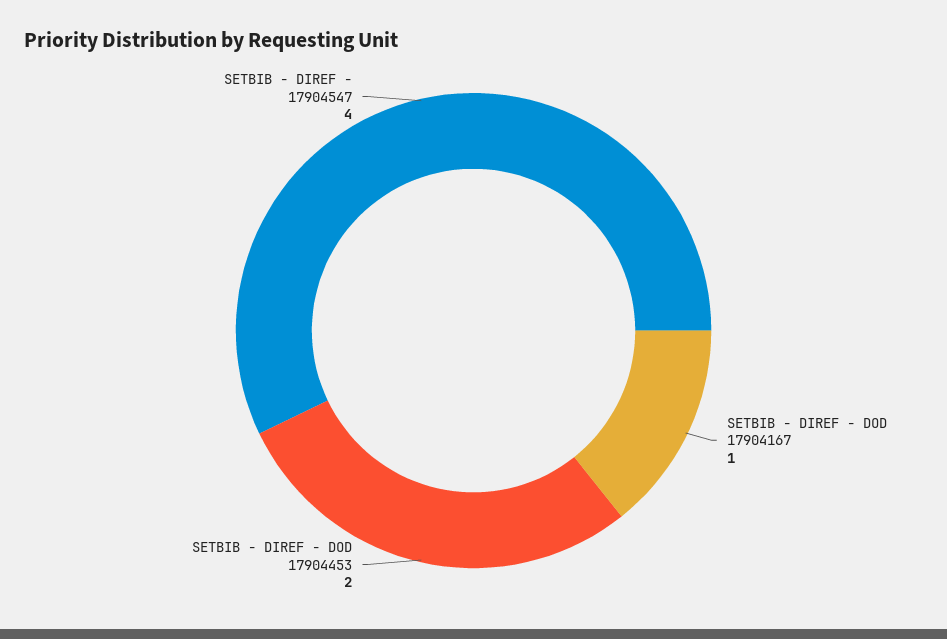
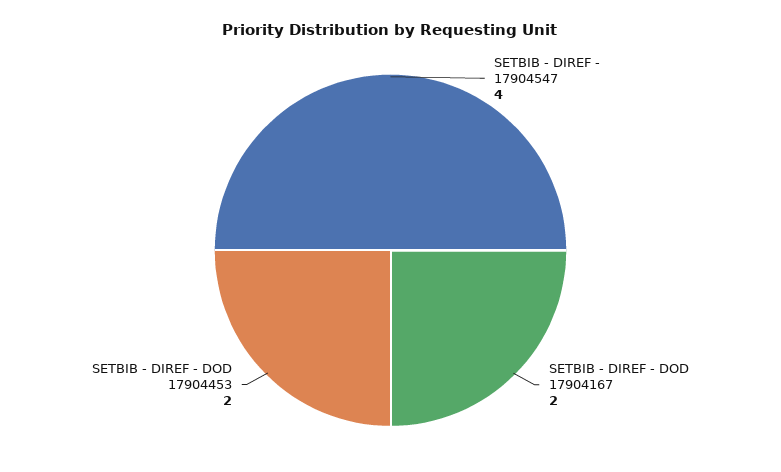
  {
-   "SETBIB - DIREF - DOD 17904167": 1,
+   "SETBIB - DIREF - DOD 17904167": 2,
    "SETBIB - DIREF - DOD 17904453": 2,
    "SETBIB - DIREF - 17904547": 4
  }

